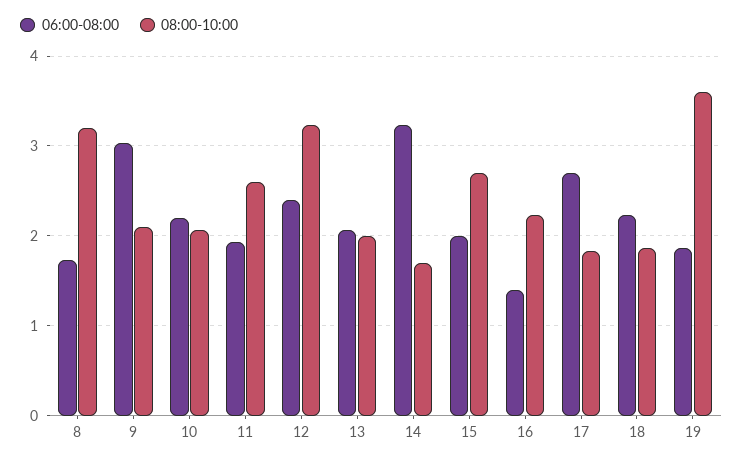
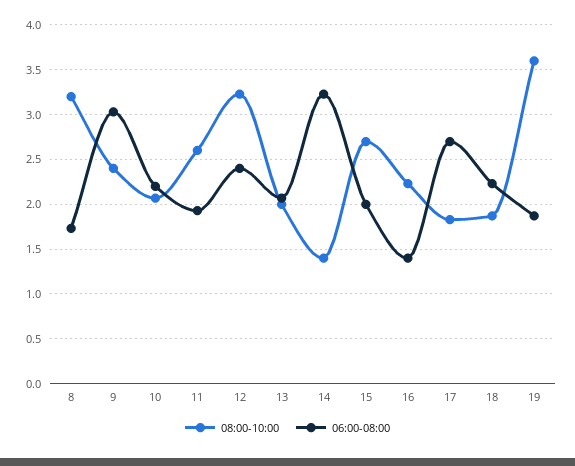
  {
    "06:00-08:00": {
      "8": 1.7,
      "9": 3,
      "10": 2.2,
      "11": 1.9,
      "12": 2.4,
      "13": 2.1,
      "14": 3.2,
      "15": 2,
      "16": 1.4,
      "17": 2.7,
      "18": 2.2,
      "19": 1.9
    },
    "08:00-10:00": {
      "8": 3.2,
-     "9": 2.1,
+     "9": 2.4,
      "10": 2.1,
      "11": 2.6,
      "12": 3.2,
      "13": 2,
-     "14": 1.7,
+     "14": 1.4,
      "15": 2.7,
      "16": 2.2,
      "17": 1.8,
      "18": 1.9,
      "19": 3.6
    }
  }

